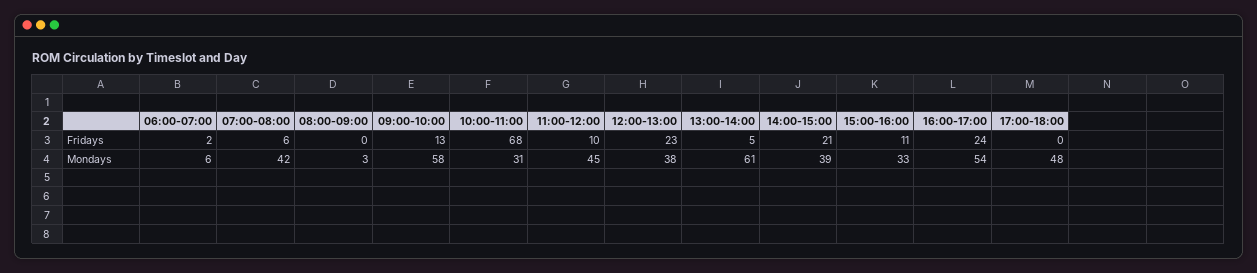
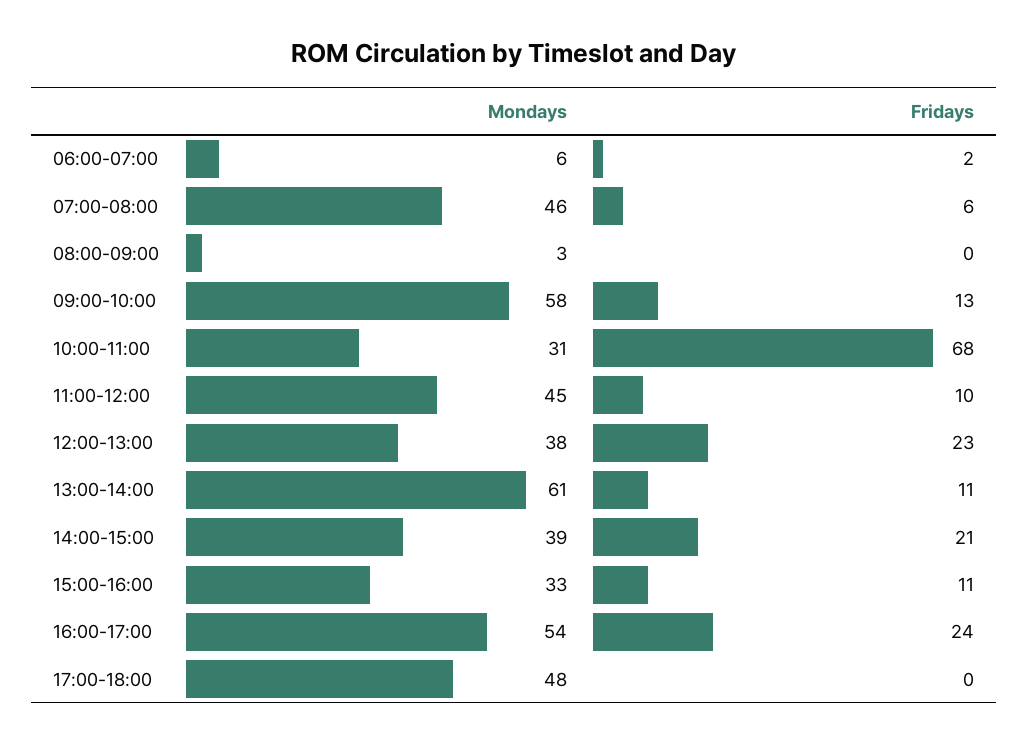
  {
    "06:00-07:00": {
      "Fridays": 2,
      "Mondays": 6
    },
    "07:00-08:00": {
      "Fridays": 6,
-     "Mondays": 42
+     "Mondays": 46
    },
    "08:00-09:00": {
      "Fridays": 0,
      "Mondays": 3
    },
    "09:00-10:00": {
      "Fridays": 13,
      "Mondays": 58
    },
    "10:00-11:00": {
      "Fridays": 68,
      "Mondays": 31
    },
    "11:00-12:00": {
      "Fridays": 10,
      "Mondays": 45
    },
    "12:00-13:00": {
      "Fridays": 23,
      "Mondays": 38
    },
    "13:00-14:00": {
-     "Fridays": 5,
+     "Fridays": 11,
      "Mondays": 61
    },
    "14:00-15:00": {
      "Fridays": 21,
      "Mondays": 39
    },
    "15:00-16:00": {
      "Fridays": 11,
      "Mondays": 33
    },
    "16:00-17:00": {
      "Fridays": 24,
      "Mondays": 54
    },
    "17:00-18:00": {
      "Fridays": 0,
      "Mondays": 48
    }
  }

